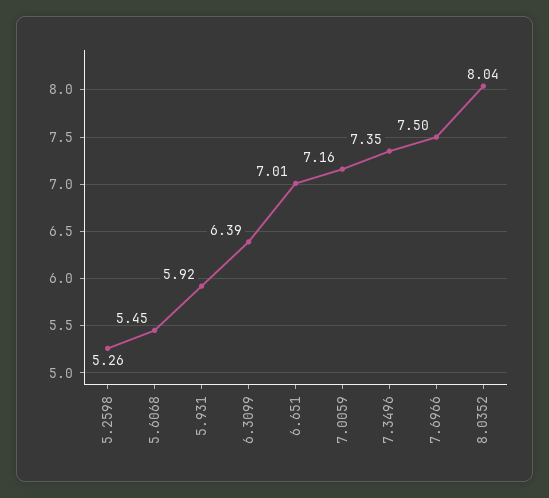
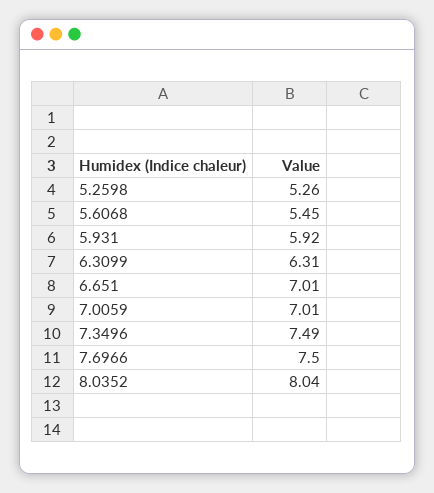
  {
    "5.2598": 5.26,
    "5.6068": 5.45,
    "5.931": 5.92,
-   "6.3099": 6.39,
+   "6.3099": 6.31,
    "6.651": 7.01,
-   "7.0059": 7.16,
+   "7.0059": 7.01,
-   "7.3496": 7.35,
+   "7.3496": 7.49,
    "7.6966": 7.5,
    "8.0352": 8.04
  }

